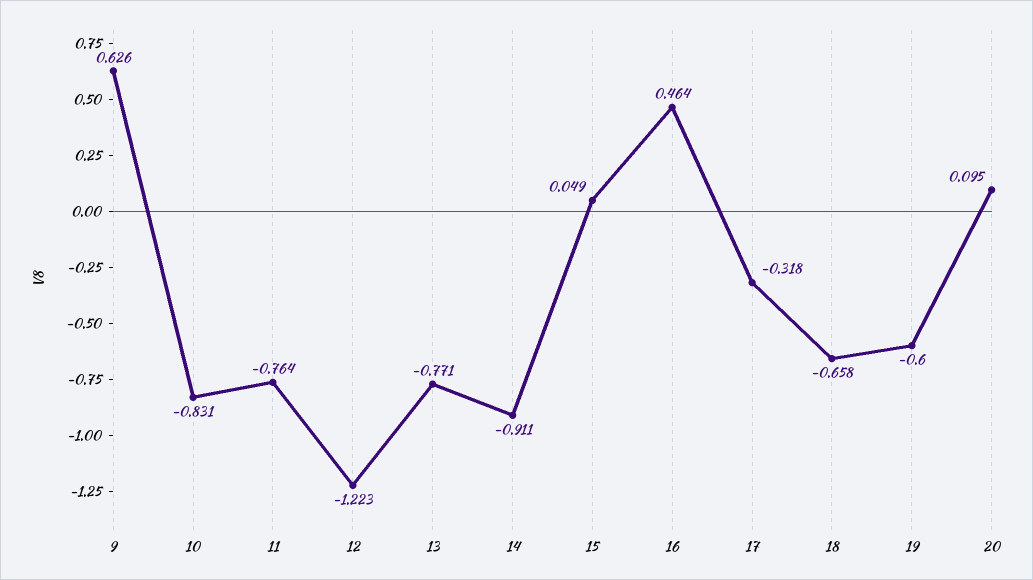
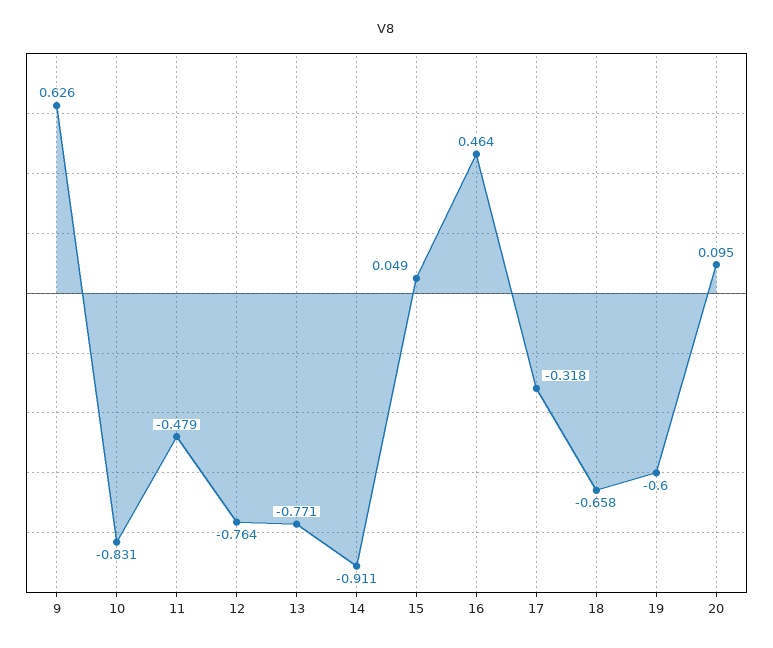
  {
    "9": 0.626,
    "10": -0.831,
-   "11": -0.764,
+   "11": -0.479,
-   "12": -1.223,
+   "12": -0.764,
    "13": -0.771,
    "14": -0.911,
    "15": 0.049,
    "16": 0.464,
    "17": -0.318,
    "18": -0.658,
    "19": -0.6,
    "20": 0.095
  }

